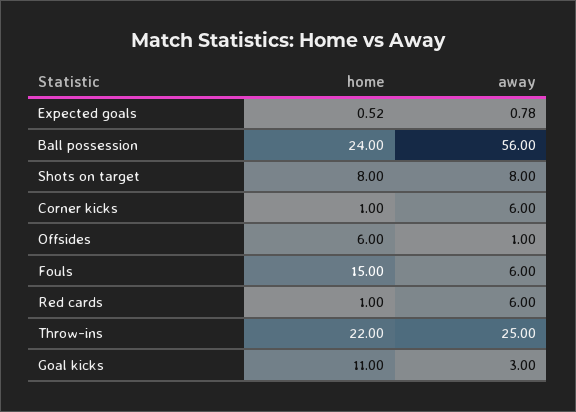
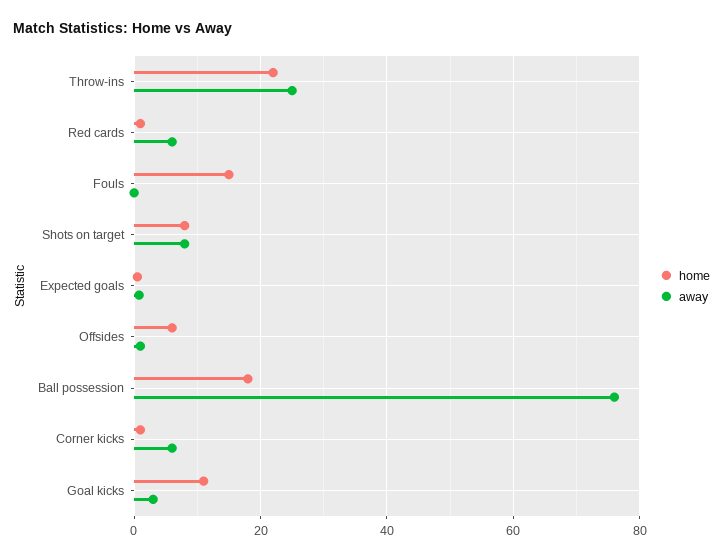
  {
    "home": {
      "Expected goals": 0.52,
-     "Ball possession": 24,
+     "Ball possession": 18,
      "Shots on target": 8,
      "Corner kicks": 1,
      "Offsides": 6,
      "Fouls": 15,
      "Red cards": 1,
      "Throw-ins": 22,
      "Goal kicks": 11
    },
    "away": {
      "Expected goals": 0.78,
-     "Ball possession": 56,
+     "Ball possession": 76,
      "Shots on target": 8,
      "Corner kicks": 6,
      "Offsides": 1,
-     "Fouls": 6,
+     "Fouls": 0,
      "Red cards": 6,
      "Throw-ins": 25,
      "Goal kicks": 3
    }
  }

